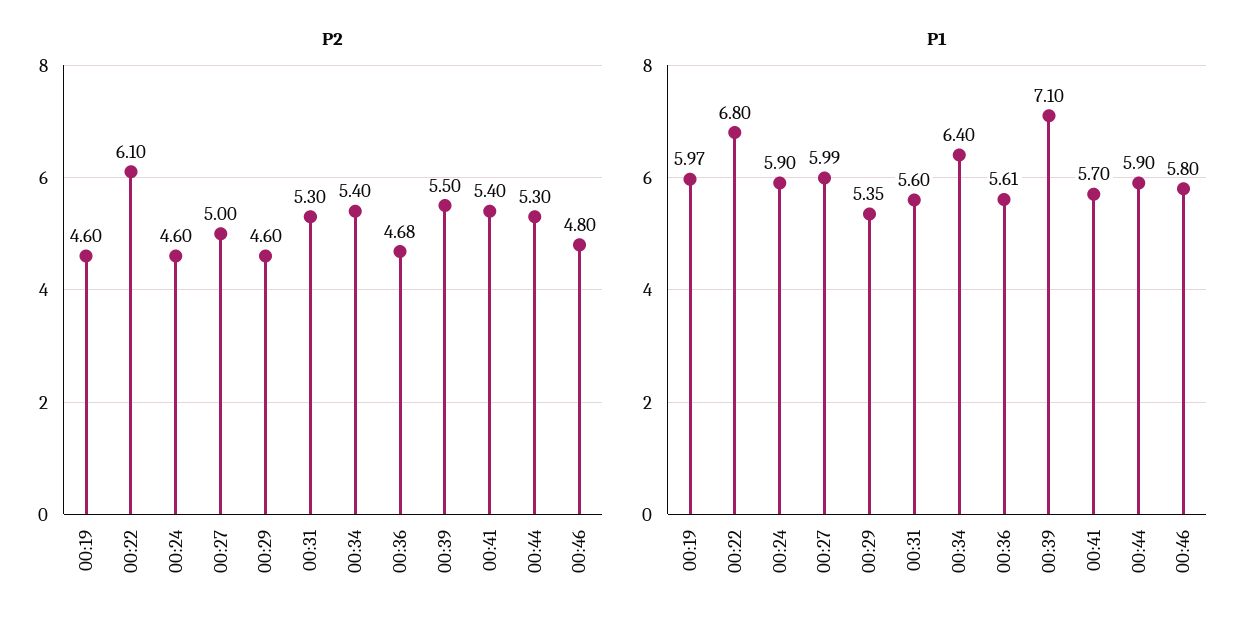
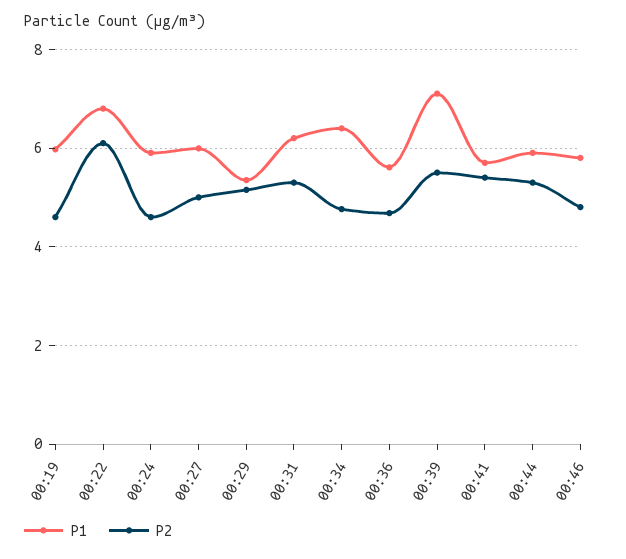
  {
    "P2": {
      "00:19": 4.6,
      "00:22": 6.1,
      "00:24": 4.6,
      "00:27": 5,
-     "00:29": 4.6,
+     "00:29": 5.2,
      "00:31": 5.3,
-     "00:34": 5.4,
+     "00:34": 4.8,
      "00:36": 4.68,
      "00:39": 5.5,
      "00:41": 5.4,
      "00:44": 5.3,
      "00:46": 4.8
    },
    "P1": {
      "00:19": 5.97,
      "00:22": 6.8,
      "00:24": 5.9,
      "00:27": 5.99,
      "00:29": 5.35,
-     "00:31": 5.6,
+     "00:31": 6.2,
      "00:34": 6.4,
      "00:36": 5.61,
      "00:39": 7.1,
      "00:41": 5.7,
      "00:44": 5.9,
      "00:46": 5.8
    }
  }

